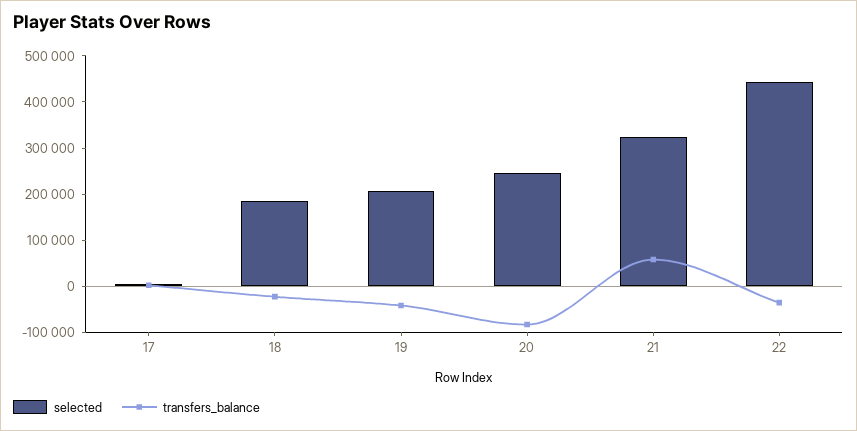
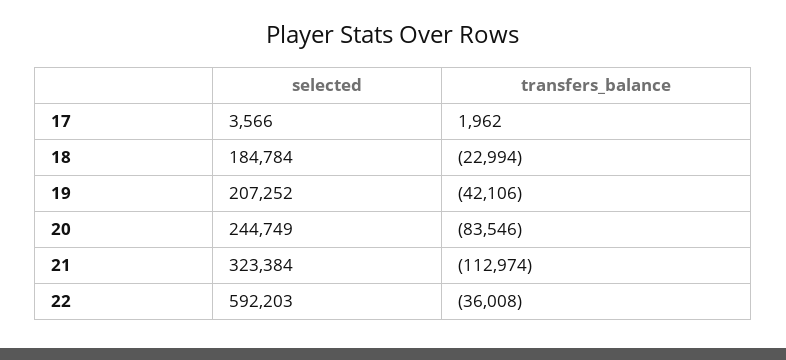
  {
    "selected": {
      "17": 3566,
      "18": 184784,
      "19": 207252,
      "20": 244749,
      "21": 323384,
-     "22": 440000
+     "22": 592203
    },
    "transfers_balance": {
      "17": 1962,
      "18": -22994,
      "19": -42106,
      "20": -83546,
-     "21": 60000,
+     "21": -112974,
      "22": -36008
    }
  }

